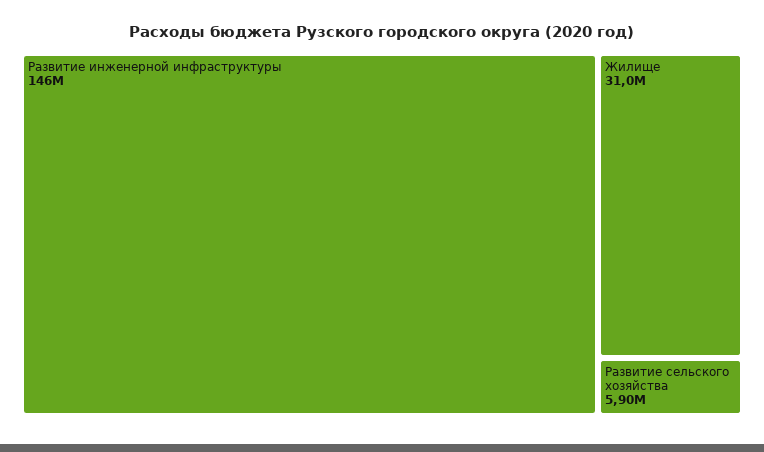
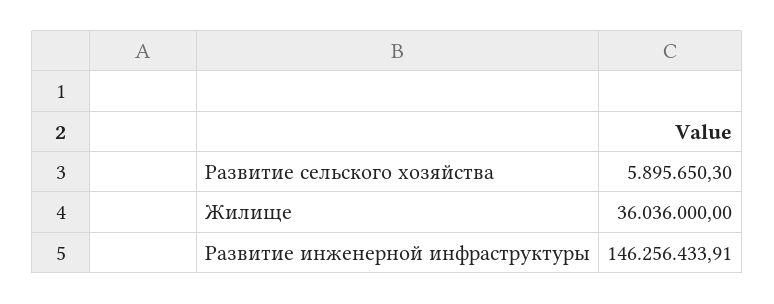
  {
    "Развитие инженерной инфраструктуры": 146256433.91,
-   "Жилище": 31000000,
+   "Жилище": 36036000,
    "Развитие сельского хозяйства": 5895650.3
  }

